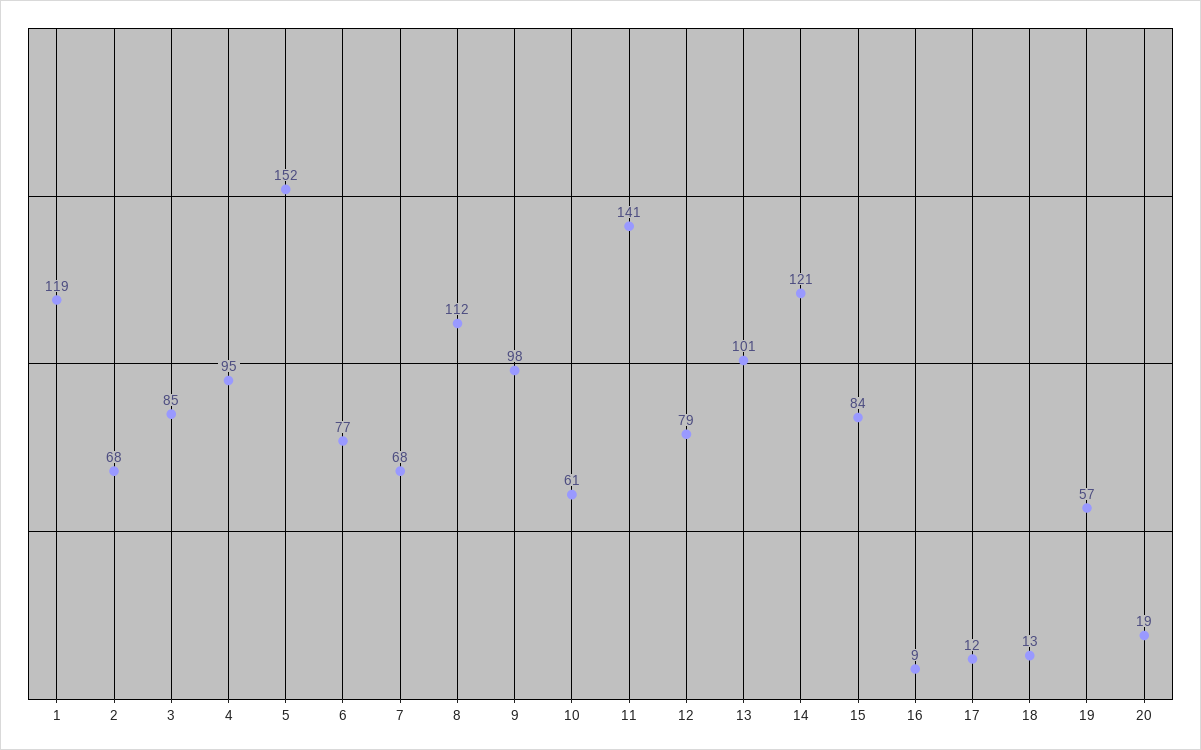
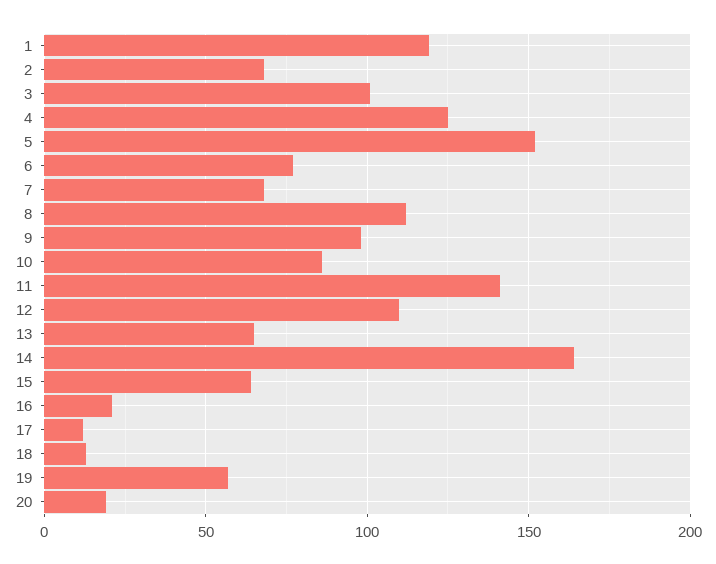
  {
    "1": 119,
    "2": 68,
-   "3": 85,
+   "3": 100,
-   "4": 95,
+   "4": 125,
    "5": 152,
    "6": 77,
    "7": 68,
    "8": 112,
    "9": 98,
-   "10": 61,
+   "10": 85,
    "11": 141,
-   "12": 79,
+   "12": 110,
-   "13": 101,
+   "13": 65,
-   "14": 121,
+   "14": 165,
-   "15": 84,
+   "15": 65,
-   "16": 9,
+   "16": 20,
    "17": 12,
    "18": 13,
    "19": 57,
    "20": 19
  }

